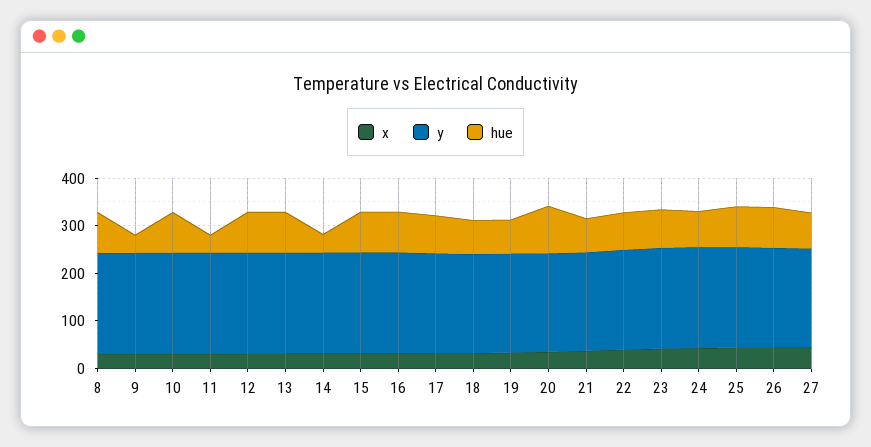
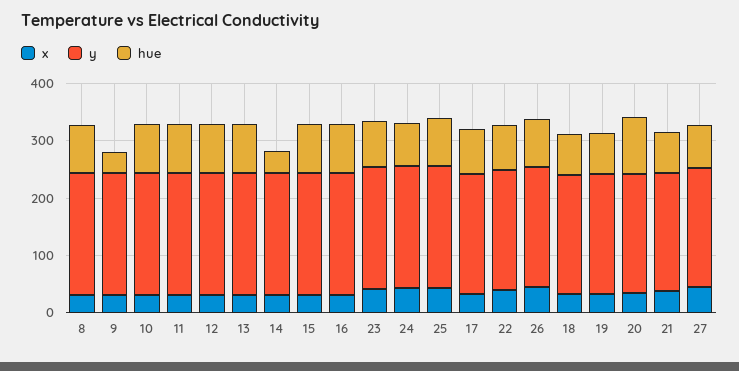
  {
    "x": {
      "8": 40,
      "9": 40,
      "10": 40,
      "11": 40,
      "12": 40,
      "13": 40,
      "14": 40,
      "15": 40,
      "16": 40,
      "17": 40,
      "18": 40,
      "19": 40,
      "20": 40,
      "21": 40,
      "22": 40,
      "23": 40,
      "24": 40,
      "25": 40,
      "26": 40,
      "27": 40
    },
    "y": {
      "8": 220,
      "9": 220,
      "10": 220,
      "11": 220,
      "12": 220,
      "13": 220,
      "14": 220,
      "15": 220,
      "16": 220,
      "17": 220,
      "18": 200,
      "19": 200,
      "20": 200,
      "21": 200,
      "22": 220,
      "23": 220,
      "24": 220,
      "25": 220,
      "26": 200,
      "27": 200
    },
    "hue": {
      "8": 80,
      "9": 40,
      "10": 80,
-     "11": 40,
+     "11": 80,
      "12": 80,
      "13": 80,
      "14": 40,
      "15": 80,
      "16": 80,
      "17": 80,
      "18": 80,
      "19": 80,
      "20": 100,
      "21": 80,
      "22": 80,
      "23": 80,
      "24": 80,
      "25": 80,
      "26": 80,
      "27": 80
    }
  }

